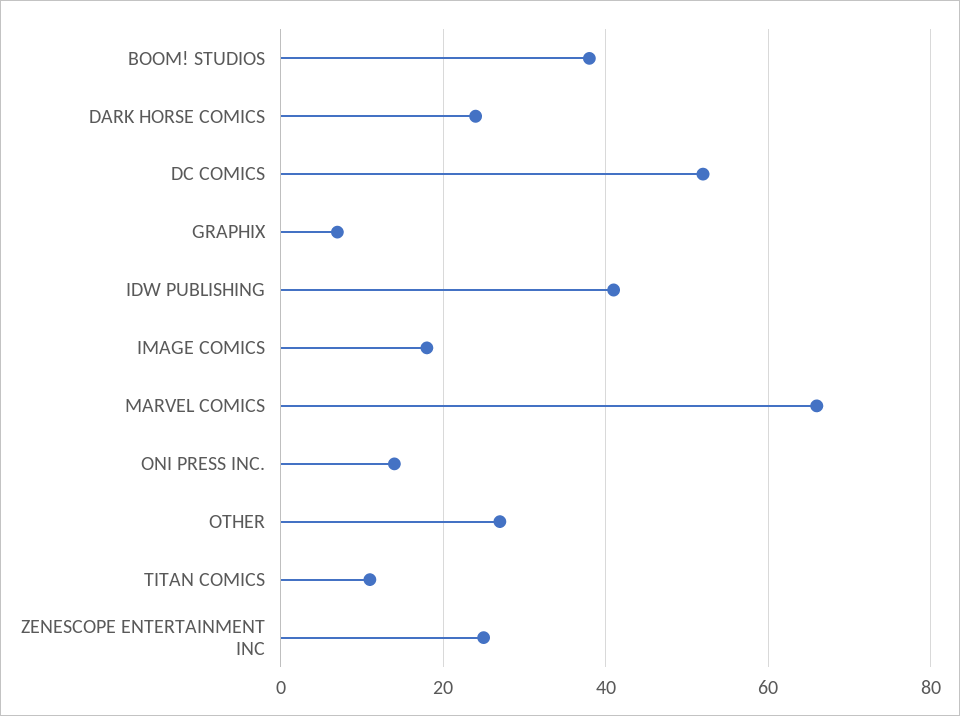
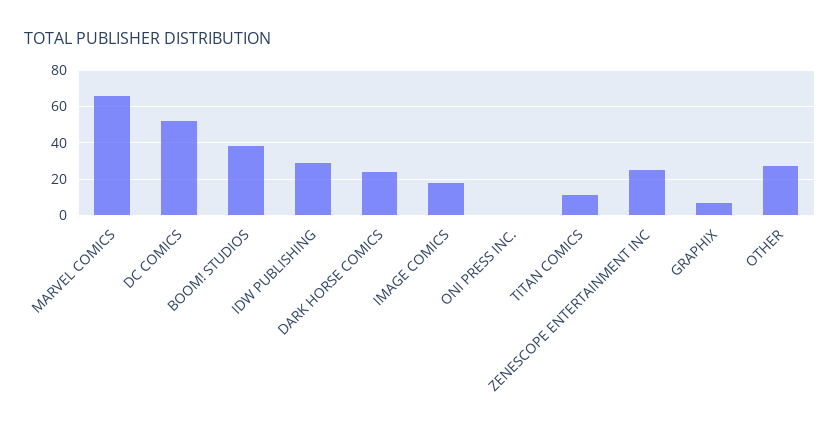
  {
    "BOOM! STUDIOS": 40,
    "DARK HORSE COMICS": 25,
    "DC COMICS": 50,
    "GRAPHIX": 5,
-   "IDW PUBLISHING": 40,
+   "IDW PUBLISHING": 30,
    "IMAGE COMICS": 20,
    "MARVEL COMICS": 65,
-   "ONI PRESS INC.": 15,
+   "ONI PRESS INC.": 0,
    "OTHER": 25,
    "TITAN COMICS": 10,
    "ZENESCOPE ENTERTAINMENT INC": 25
  }

